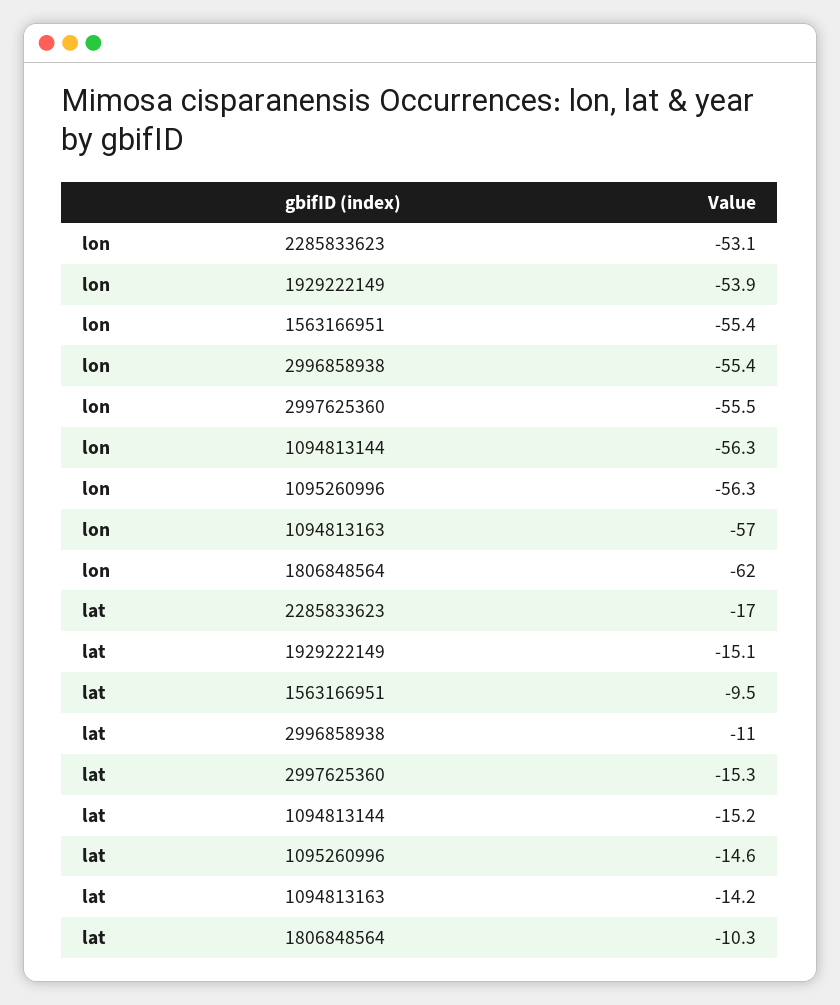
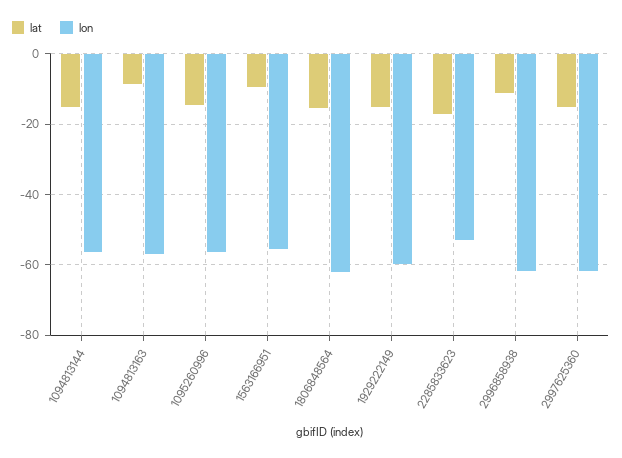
  {
    "lon": {
      "2285833623": -53.1,
-     "1929222149": -53.9,
+     "1929222149": -60,
      "1563166951": -55.4,
-     "2996858938": -55.4,
+     "2996858938": -62,
-     "2997625360": -55.5,
+     "2997625360": -62,
      "1094813144": -56.3,
      "1095260996": -56.3,
      "1094813163": -57,
      "1806848564": -62
    },
    "lat": {
      "2285833623": -17,
      "1929222149": -15.1,
      "1563166951": -9.5,
      "2996858938": -11,
      "2997625360": -15.3,
      "1094813144": -15.2,
      "1095260996": -14.6,
-     "1094813163": -14.2,
+     "1094813163": -8,
-     "1806848564": -10.3
+     "1806848564": -16
    }
  }

